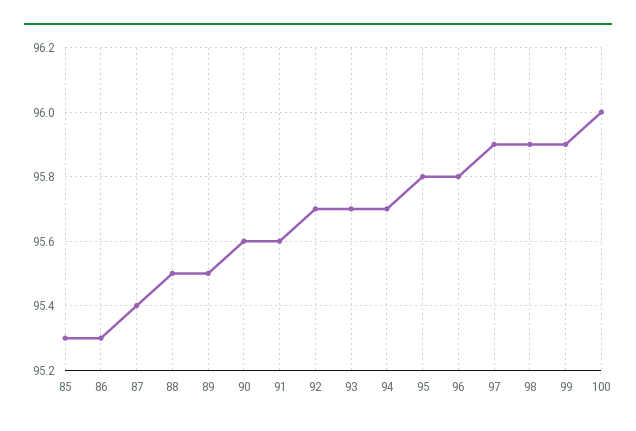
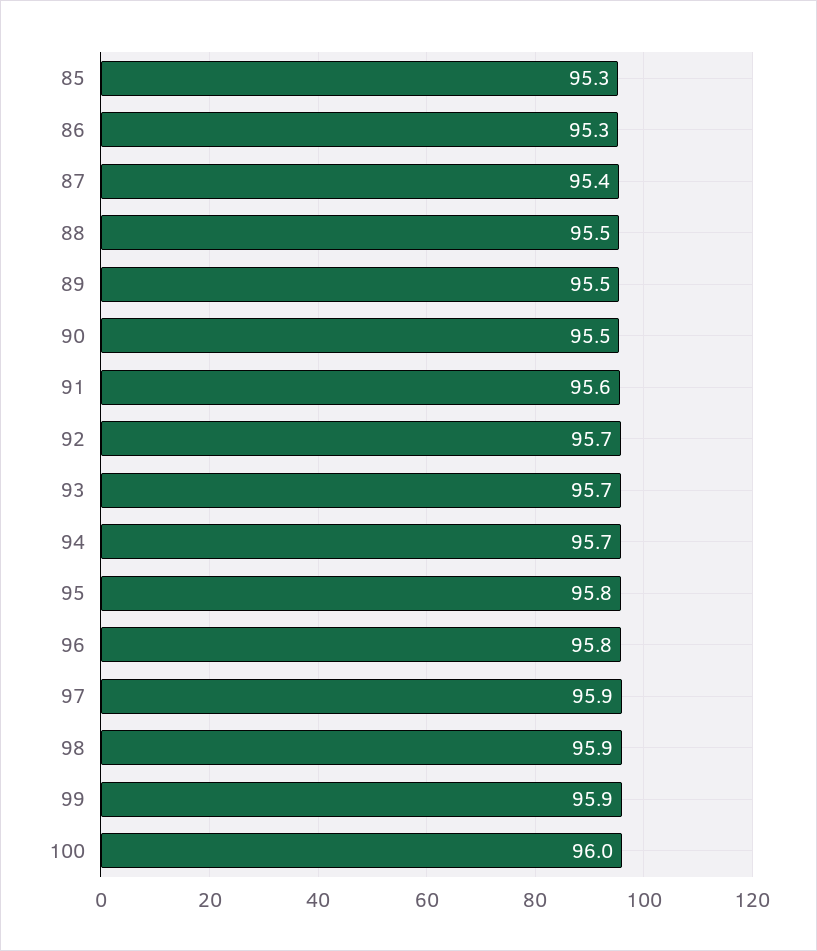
  {
    "85": 95.3,
    "86": 95.3,
    "87": 95.4,
    "88": 95.5,
    "89": 95.5,
-   "90": 95.6,
+   "90": 95.5,
    "91": 95.6,
    "92": 95.7,
    "93": 95.7,
    "94": 95.7,
    "95": 95.8,
    "96": 95.8,
    "97": 95.9,
    "98": 95.9,
    "99": 95.9,
    "100": 96
  }

